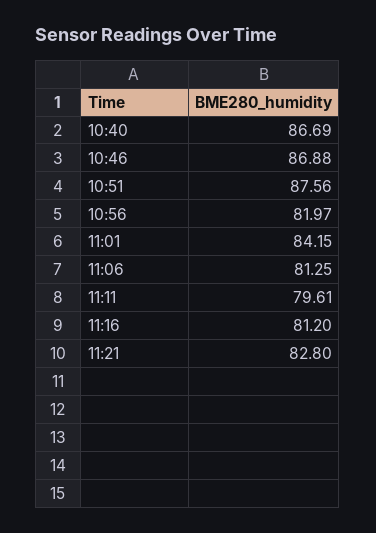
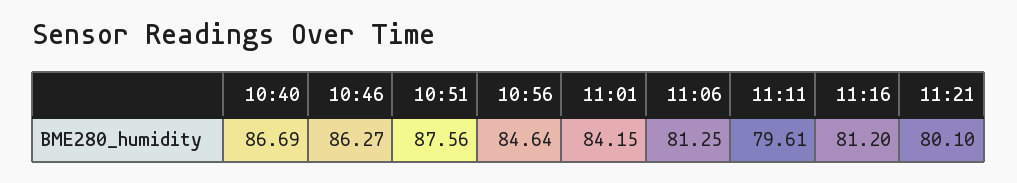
  {
    "10:40": 86.69,
-   "10:46": 86.88,
+   "10:46": 86.27,
    "10:51": 87.56,
-   "10:56": 81.97,
+   "10:56": 84.64,
    "11:01": 84.15,
    "11:06": 81.25,
    "11:11": 79.61,
    "11:16": 81.2,
-   "11:21": 82.8
+   "11:21": 80.1
  }

